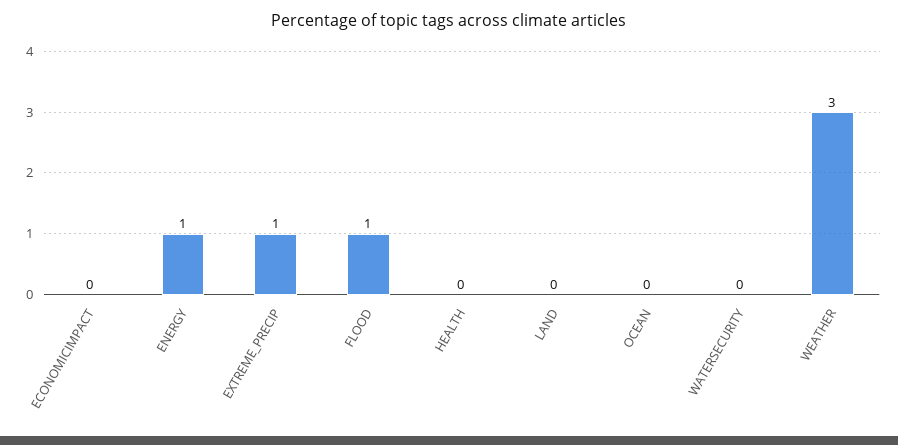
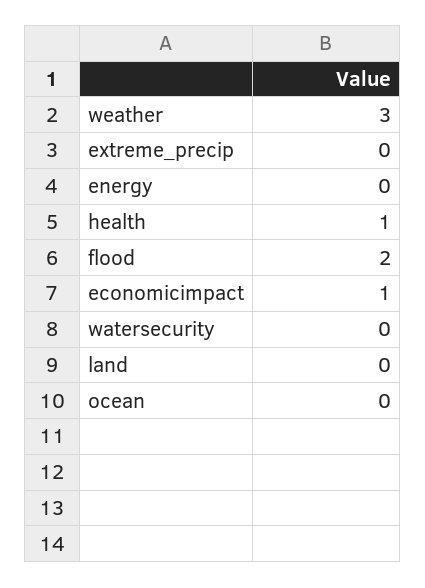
  {
-   "ECONOMICIMPACT": 0,
+   "ECONOMICIMPACT": 1,
-   "ENERGY": 1,
+   "ENERGY": 0,
-   "EXTREME_PRECIP": 1,
+   "EXTREME_PRECIP": 0,
-   "FLOOD": 1,
+   "FLOOD": 2,
-   "HEALTH": 0,
+   "HEALTH": 1,
    "LAND": 0,
    "OCEAN": 0,
    "WATERSECURITY": 0,
    "WEATHER": 3
  }

